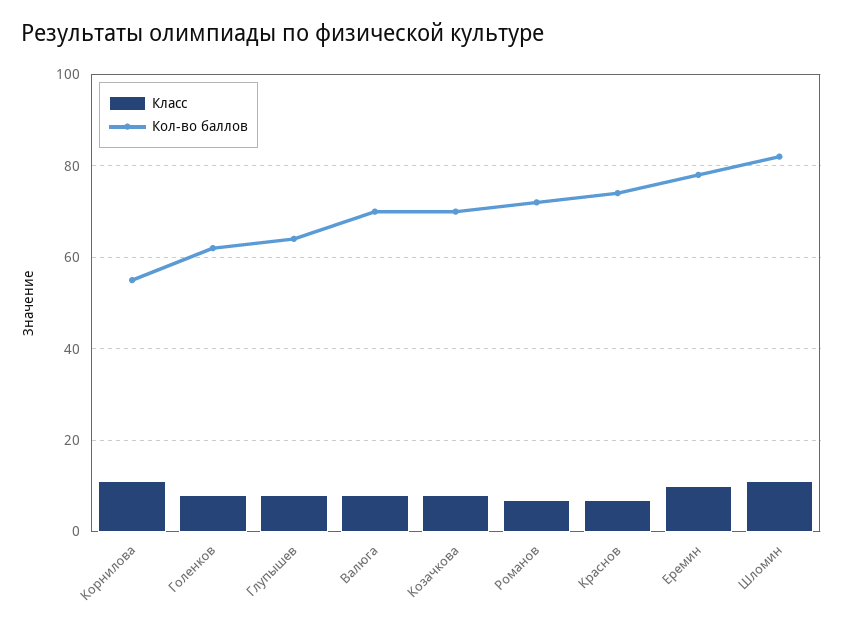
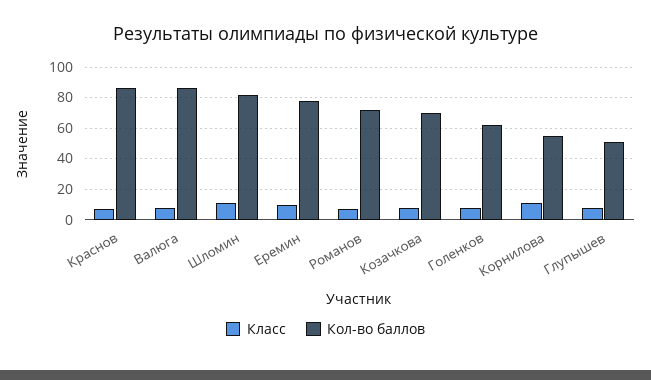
  {
    "Класс": {
      "Корнилова": 10,
      "Голенков": 10,
      "Глупышев": 10,
      "Валюга": 10,
      "Козачкова": 10,
      "Романов": 5,
      "Краснов": 5,
      "Еремин": 10,
      "Шломин": 10
    },
    "Кол-во баллов": {
      "Корнилова": 55,
      "Голенков": 60,
-     "Глупышев": 65,
+     "Глупышев": 50,
-     "Валюга": 70,
+     "Валюга": 85,
      "Козачкова": 70,
      "Романов": 70,
-     "Краснов": 75,
+     "Краснов": 85,
      "Еремин": 80,
      "Шломин": 80
    }
  }

